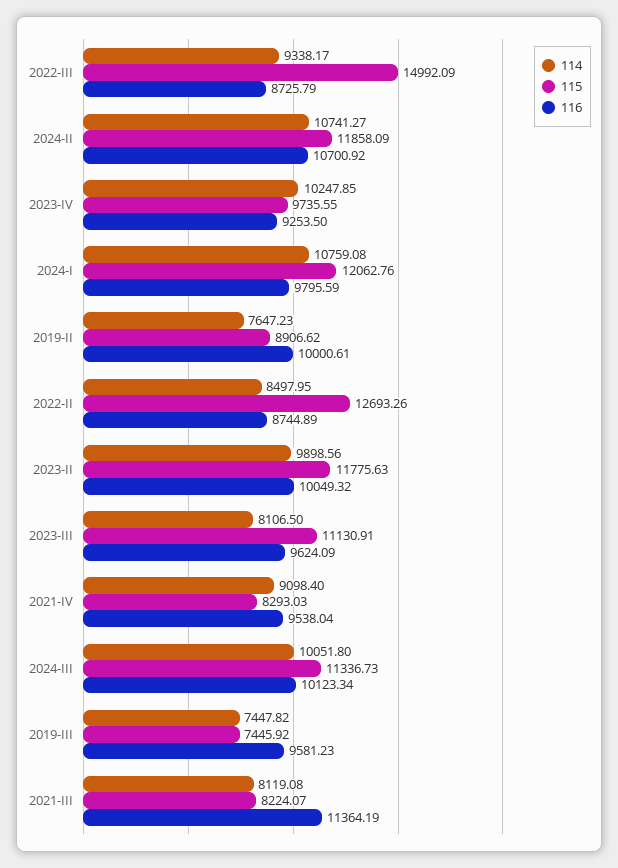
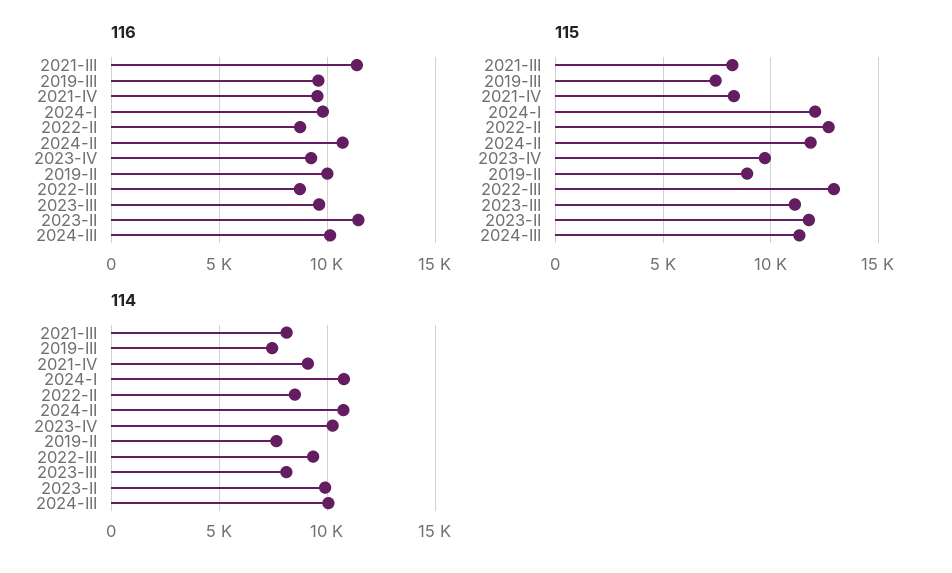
  {
    "114": {
      "2022-III": 9338.17,
      "2024-II": 10741.27,
      "2023-IV": 10247.85,
      "2024-I": 10759.08,
      "2019-II": 7647.23,
      "2022-II": 8497.95,
      "2023-II": 9898.56,
      "2023-III": 8106.5,
      "2021-IV": 9098.4,
      "2024-III": 10051.8,
      "2019-III": 7447.82,
      "2021-III": 8119.08
    },
    "115": {
-     "2022-III": 14992.09,
+     "2022-III": 13000,
      "2024-II": 11858.09,
      "2023-IV": 9735.55,
      "2024-I": 12062.76,
      "2019-II": 8906.62,
      "2022-II": 12693.26,
      "2023-II": 11775.63,
      "2023-III": 11130.91,
      "2021-IV": 8293.03,
      "2024-III": 11336.73,
      "2019-III": 7445.92,
      "2021-III": 8224.07
    },
    "116": {
      "2022-III": 8725.79,
      "2024-II": 10700.92,
      "2023-IV": 9253.5,
      "2024-I": 9795.59,
      "2019-II": 10000.61,
      "2022-II": 8744.89,
-     "2023-II": 10049.32,
+     "2023-II": 11500,
      "2023-III": 9624.09,
      "2021-IV": 9538.04,
      "2024-III": 10123.34,
      "2019-III": 9581.23,
      "2021-III": 11364.19
    }
  }

